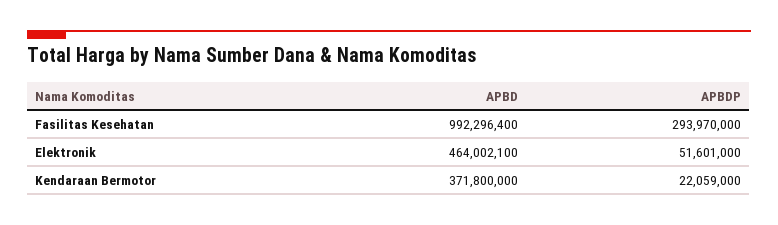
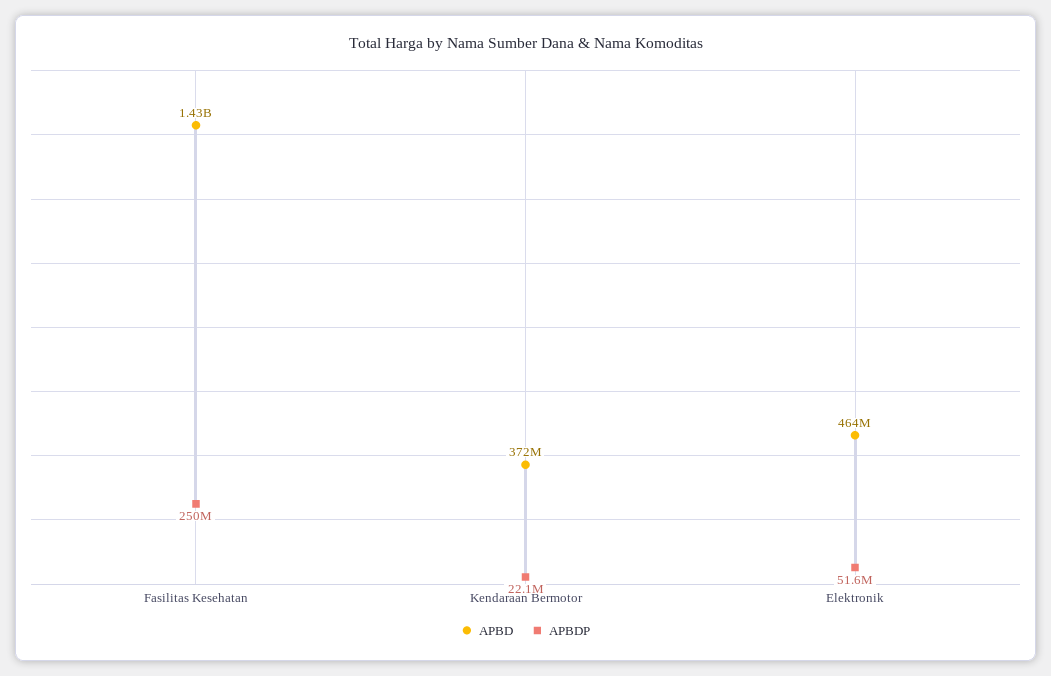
  {
    "APBD": {
-     "Fasilitas Kesehatan": 992296400,
+     "Fasilitas Kesehatan": 1430000000,
      "Elektronik": 464002100,
      "Kendaraan Bermotor": 371800000
    },
    "APBDP": {
-     "Fasilitas Kesehatan": 293970000,
+     "Fasilitas Kesehatan": 250000000,
      "Elektronik": 51601000,
      "Kendaraan Bermotor": 22059000
    }
  }

